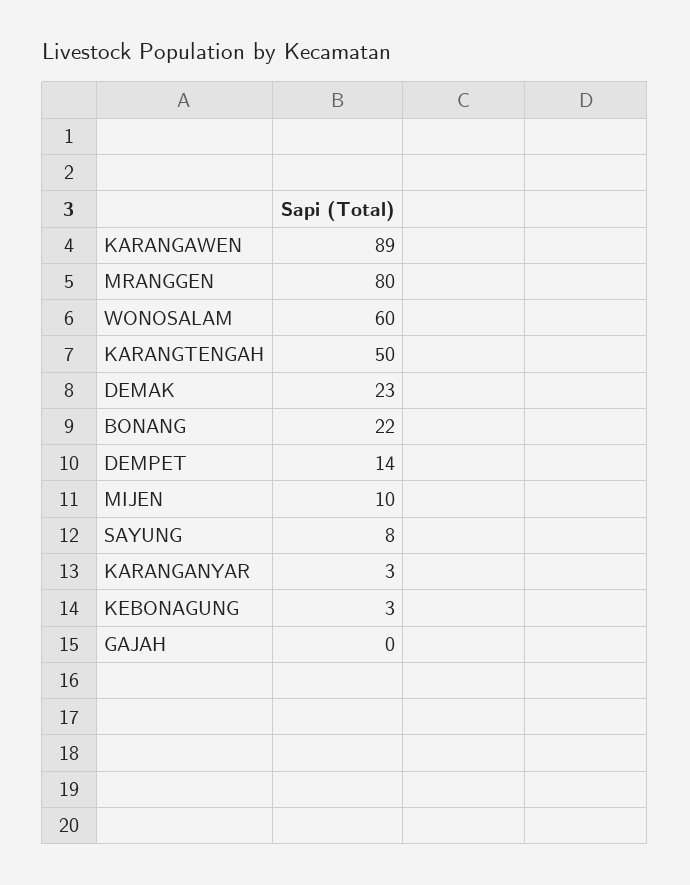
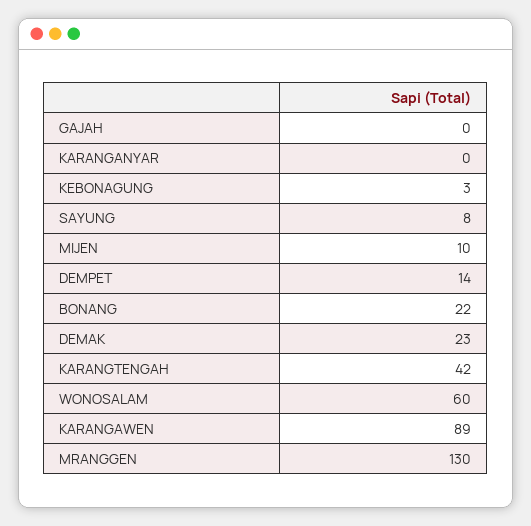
  {
    "KARANGAWEN": 89,
-   "MRANGGEN": 80,
+   "MRANGGEN": 130,
    "WONOSALAM": 60,
-   "KARANGTENGAH": 50,
+   "KARANGTENGAH": 42,
    "DEMAK": 23,
    "BONANG": 22,
    "DEMPET": 14,
    "MIJEN": 10,
    "SAYUNG": 8,
-   "KARANGANYAR": 3,
+   "KARANGANYAR": 0,
    "KEBONAGUNG": 3,
    "GAJAH": 0
  }

